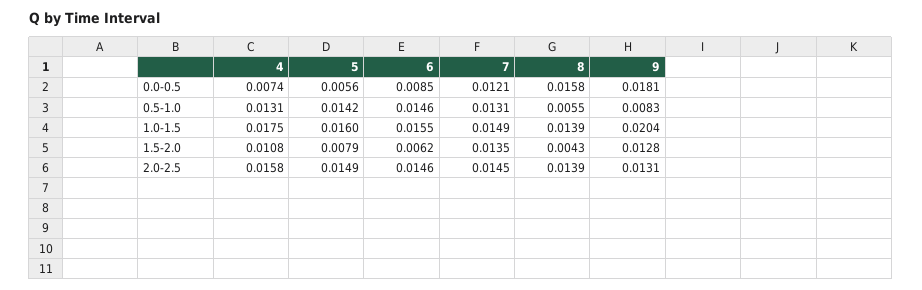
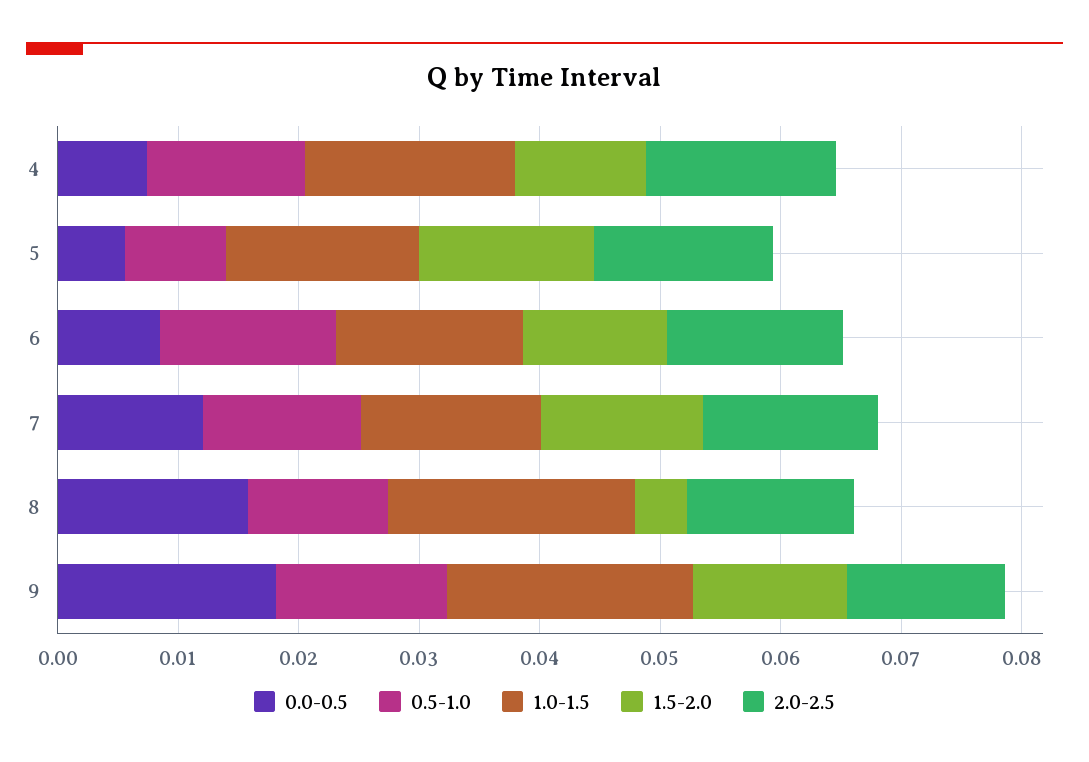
  {
    "0.0-0.5": {
      "4": 0.0074,
      "5": 0.0056,
      "6": 0.0085,
      "7": 0.0121,
      "8": 0.0158,
      "9": 0.0181
    },
    "0.5-1.0": {
      "4": 0.0131,
-     "5": 0.0142,
+     "5": 0.008,
      "6": 0.0146,
      "7": 0.0131,
-     "8": 0.0055,
+     "8": 0.012,
-     "9": 0.0083
+     "9": 0.014
    },
    "1.0-1.5": {
      "4": 0.0175,
      "5": 0.016,
      "6": 0.0155,
      "7": 0.0149,
-     "8": 0.0139,
+     "8": 0.02,
      "9": 0.0204
    },
    "1.5-2.0": {
      "4": 0.0108,
-     "5": 0.0079,
+     "5": 0.014,
-     "6": 0.0062,
+     "6": 0.012,
      "7": 0.0135,
      "8": 0.0043,
      "9": 0.0128
    },
    "2.0-2.5": {
      "4": 0.0158,
      "5": 0.0149,
      "6": 0.0146,
      "7": 0.0145,
      "8": 0.0139,
      "9": 0.0131
    }
  }

